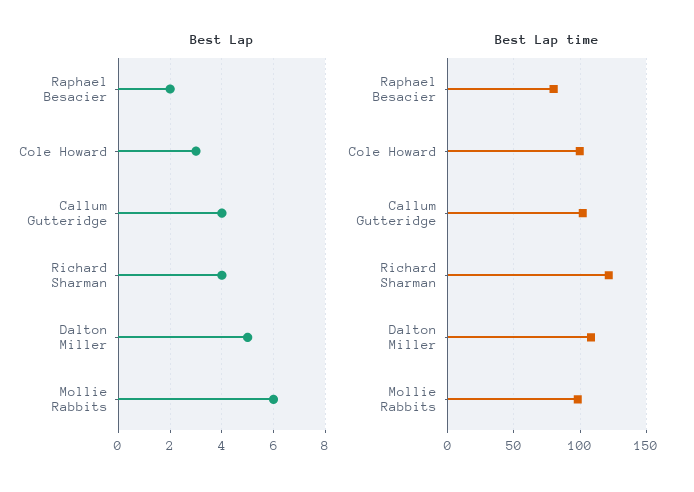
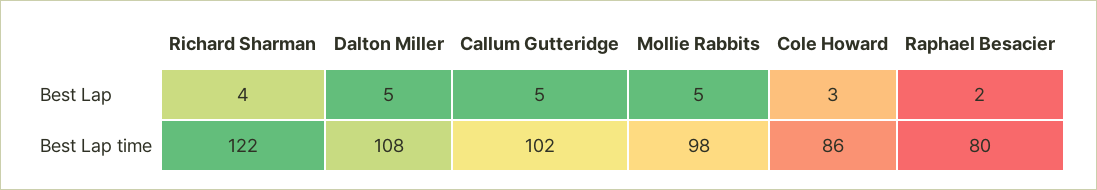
  {
    "Best Lap": {
      "Raphael Besacier": 2,
      "Cole Howard": 3,
-     "Callum Gutteridge": 4,
+     "Callum Gutteridge": 5,
      "Richard Sharman": 4,
      "Dalton Miller": 5,
-     "Mollie Rabbits": 6
+     "Mollie Rabbits": 5
    },
    "Best Lap time": {
      "Raphael Besacier": 80,
-     "Cole Howard": 100,
+     "Cole Howard": 86,
      "Callum Gutteridge": 102,
      "Richard Sharman": 122,
      "Dalton Miller": 108,
      "Mollie Rabbits": 98
    }
  }

